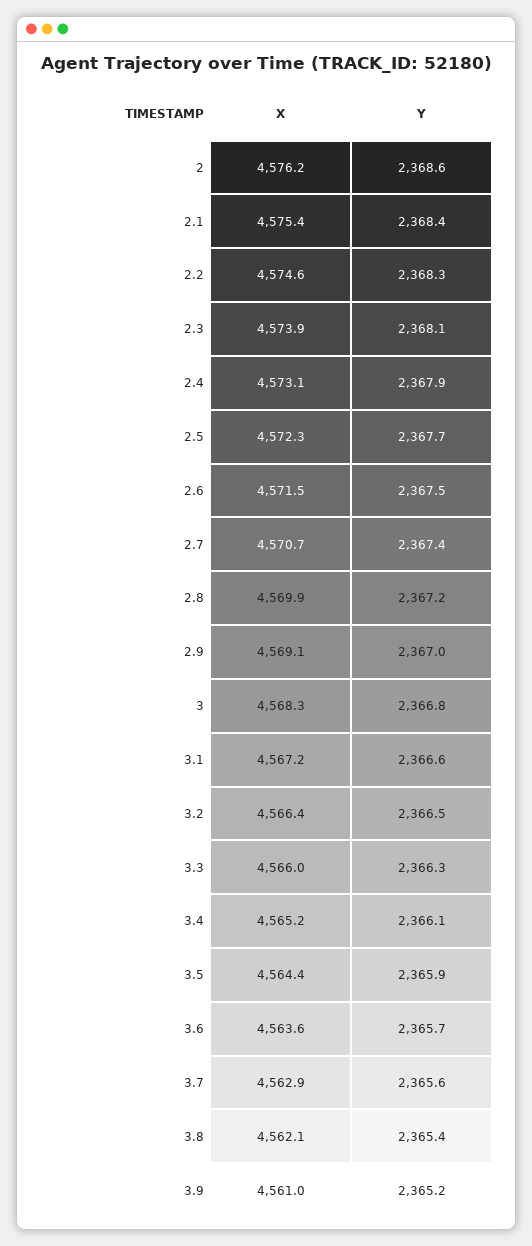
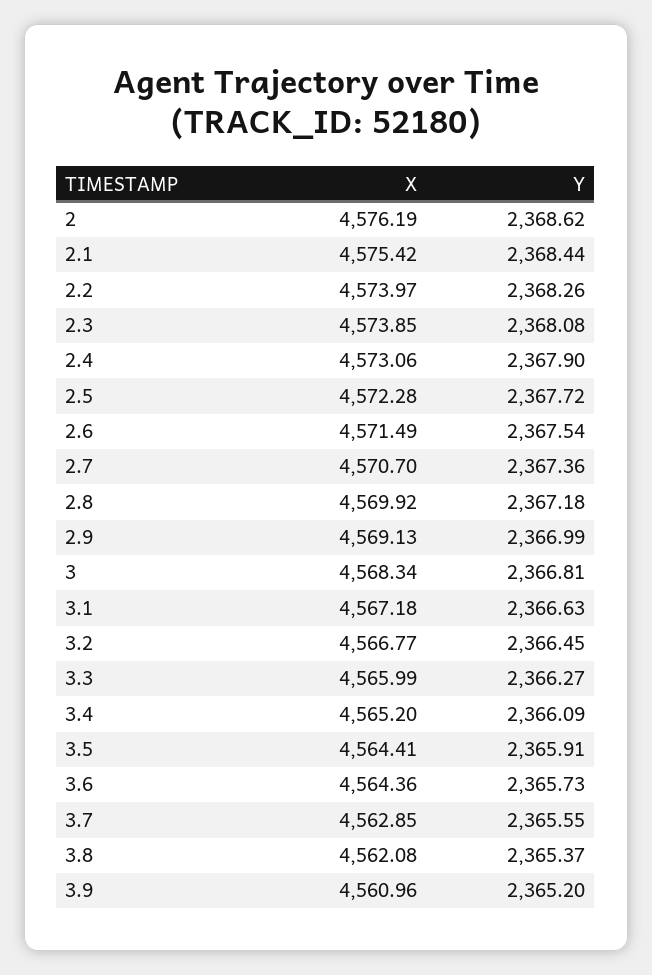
  {
    "X": {
      "2": 4576.19,
      "2.1": 4575.42,
-     "2.2": 4574.6,
+     "2.2": 4573.97,
      "2.3": 4573.85,
      "2.4": 4573.06,
      "2.5": 4572.28,
      "2.6": 4571.49,
      "2.7": 4570.7,
      "2.8": 4569.92,
      "2.9": 4569.13,
      "3": 4568.34,
      "3.1": 4567.18,
-     "3.2": 4566.4,
+     "3.2": 4566.77,
      "3.3": 4565.99,
      "3.4": 4565.2,
      "3.5": 4564.41,
-     "3.6": 4563.6,
+     "3.6": 4564.36,
      "3.7": 4562.85,
      "3.8": 4562.08,
      "3.9": 4560.96
    },
    "Y": {
      "2": 2368.62,
      "2.1": 2368.44,
      "2.2": 2368.26,
      "2.3": 2368.08,
      "2.4": 2367.9,
      "2.5": 2367.72,
      "2.6": 2367.54,
      "2.7": 2367.36,
      "2.8": 2367.18,
      "2.9": 2366.99,
      "3": 2366.81,
      "3.1": 2366.63,
      "3.2": 2366.45,
      "3.3": 2366.27,
      "3.4": 2366.09,
      "3.5": 2365.91,
      "3.6": 2365.73,
      "3.7": 2365.55,
      "3.8": 2365.37,
      "3.9": 2365.2
    }
  }

